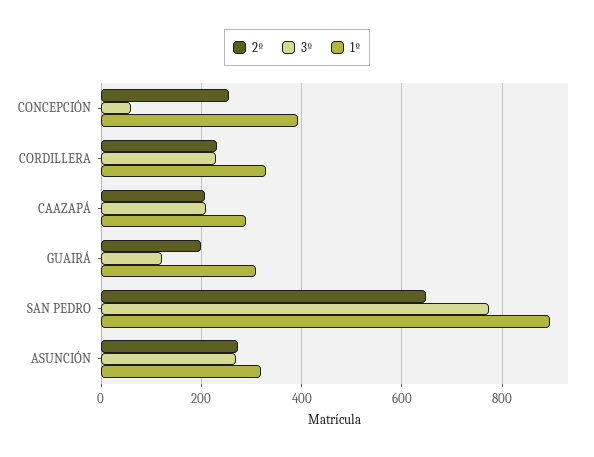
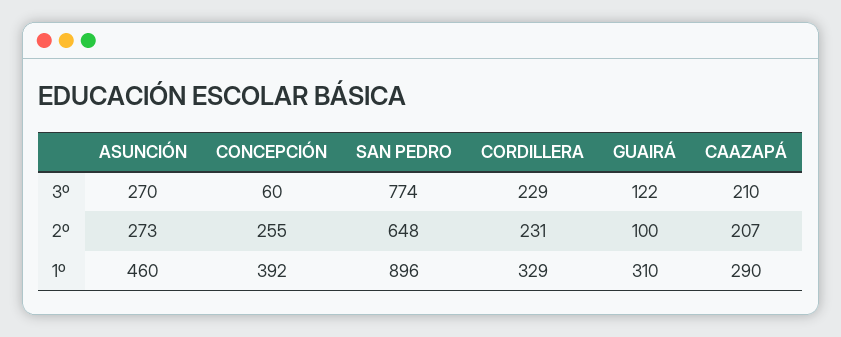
  {
    "2º": {
      "CONCEPCIÓN": 255,
      "CORDILLERA": 231,
      "CAAZAPÁ": 207,
-     "GUAIRÁ": 200,
+     "GUAIRÁ": 100,
      "SAN PEDRO": 648,
      "ASUNCIÓN": 273
    },
    "3º": {
      "CONCEPCIÓN": 60,
      "CORDILLERA": 229,
      "CAAZAPÁ": 210,
      "GUAIRÁ": 122,
      "SAN PEDRO": 774,
      "ASUNCIÓN": 270
    },
    "1º": {
      "CONCEPCIÓN": 392,
      "CORDILLERA": 329,
      "CAAZAPÁ": 290,
      "GUAIRÁ": 310,
      "SAN PEDRO": 896,
-     "ASUNCIÓN": 320
+     "ASUNCIÓN": 460
    }
  }

